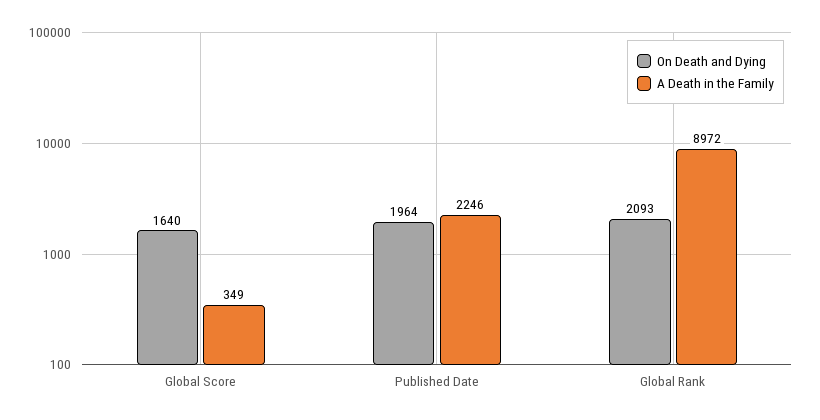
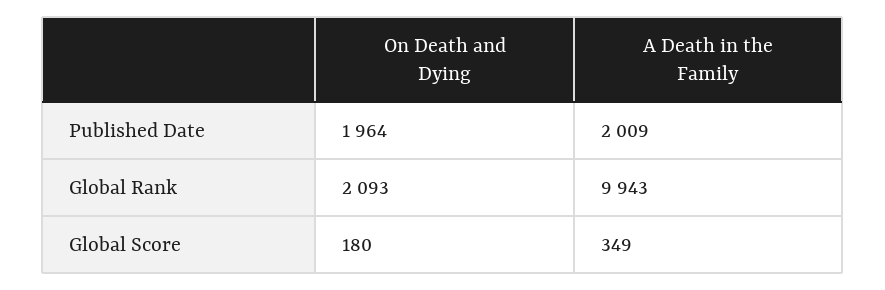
  {
    "On Death and Dying": {
-     "Global Score": 1640,
+     "Global Score": 180,
      "Published Date": 1964,
      "Global Rank": 2093
    },
    "A Death in the Family": {
      "Global Score": 349,
-     "Published Date": 2246,
+     "Published Date": 2009,
-     "Global Rank": 8972
+     "Global Rank": 9943
    }
  }

